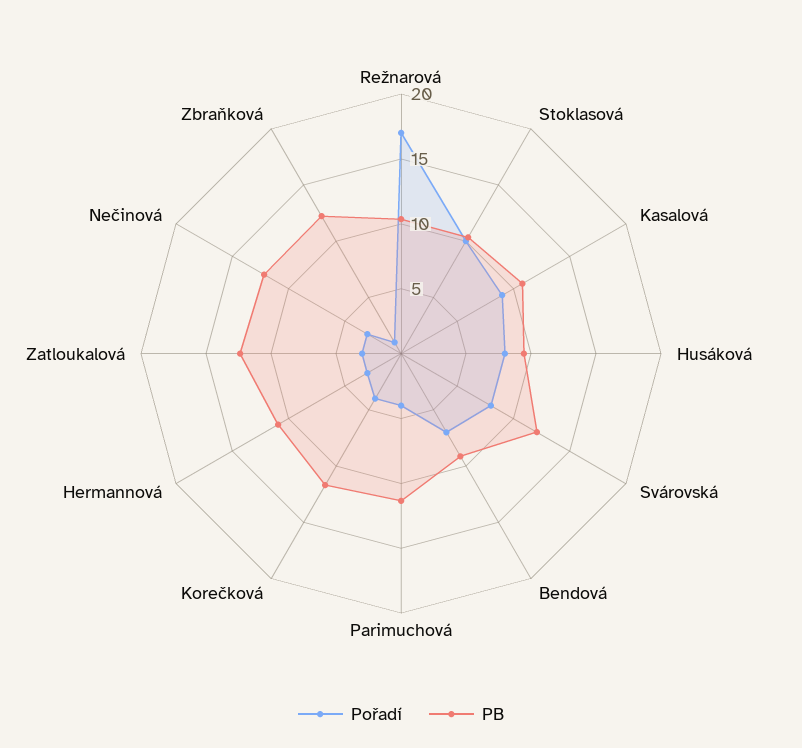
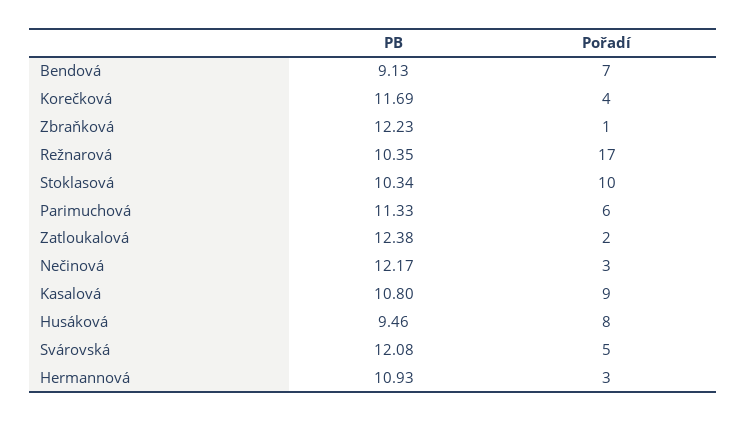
  {
    "Pořadí": {
      "Režnarová": 17,
      "Stoklasová": 10,
      "Kasalová": 9,
      "Husáková": 8,
-     "Svárovská": 8,
+     "Svárovská": 5,
      "Bendová": 7,
-     "Parimuchová": 4,
+     "Parimuchová": 6,
      "Korečková": 4,
      "Hermannová": 3,
-     "Zatloukalová": 3,
+     "Zatloukalová": 2,
      "Nečinová": 3,
      "Zbraňková": 1
    },
    "PB": {
      "Režnarová": 10.35,
      "Stoklasová": 10.34,
      "Kasalová": 10.8,
      "Husáková": 9.46,
      "Svárovská": 12.08,
      "Bendová": 9.13,
      "Parimuchová": 11.33,
      "Korečková": 11.69,
      "Hermannová": 10.93,
      "Zatloukalová": 12.38,
      "Nečinová": 12.17,
      "Zbraňková": 12.23
    }
  }

